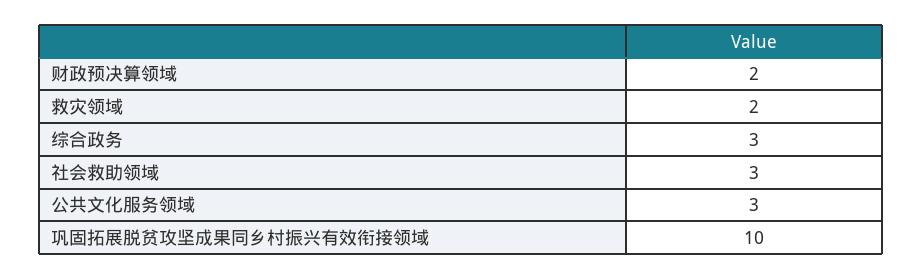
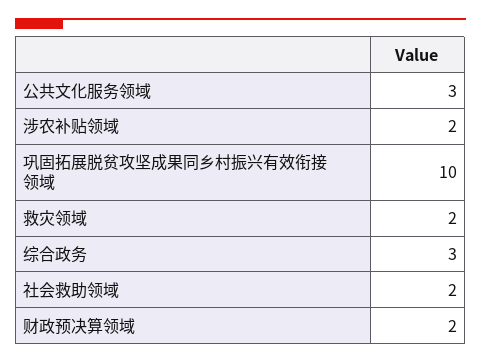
  {
    "财政预决算领域": 2,
    "救灾领域": 2,
    "综合政务": 3,
-   "社会救助领域": 3,
+   "社会救助领域": 2,
    "公共文化服务领域": 3,
-   "巩固拓展脱贫攻坚成果同乡村振兴有效衔接领域": 10
+   "巩固拓展脱贫攻坚成果同乡村振兴有效衔接领域": 10,
+   "涉农补贴领域": 2
  }

